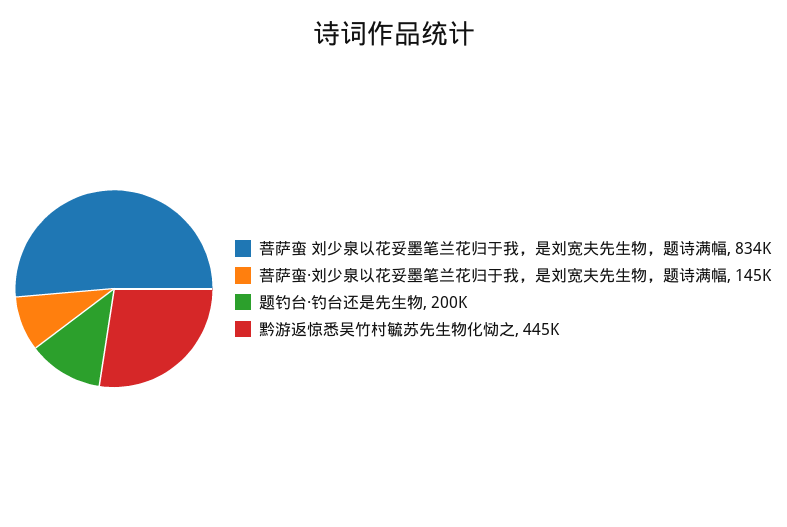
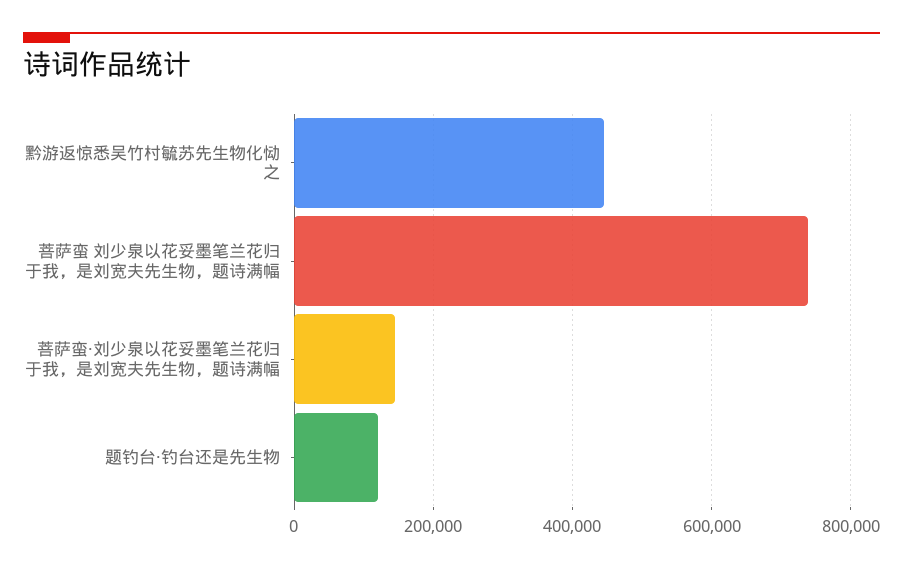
  {
-   "菩萨蛮 刘少泉以花妥墨笔兰花归于我，是刘宽夫先生物，题诗满幅": 834000,
+   "菩萨蛮 刘少泉以花妥墨笔兰花归于我，是刘宽夫先生物，题诗满幅": 740000,
    "菩萨蛮·刘少泉以花妥墨笔兰花归于我，是刘宽夫先生物，题诗满幅": 145000,
-   "题钓台·钓台还是先生物": 200000,
+   "题钓台·钓台还是先生物": 120000,
    "黔游返惊悉吴竹村毓苏先生物化恸之": 445000
  }

